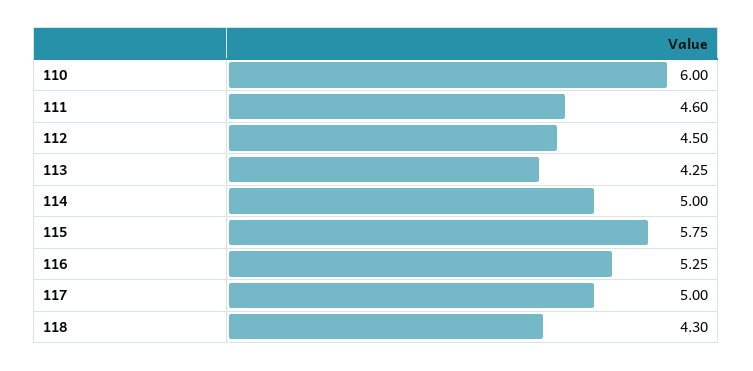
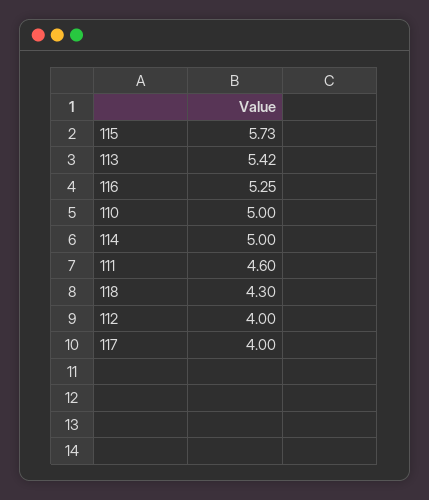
  {
-   "110": 6,
+   "110": 5,
    "111": 4.6,
-   "112": 4.5,
+   "112": 4,
-   "113": 4.25,
+   "113": 5.42,
    "114": 5,
-   "115": 5.75,
+   "115": 5.73,
    "116": 5.25,
-   "117": 5,
+   "117": 4,
    "118": 4.3
  }

